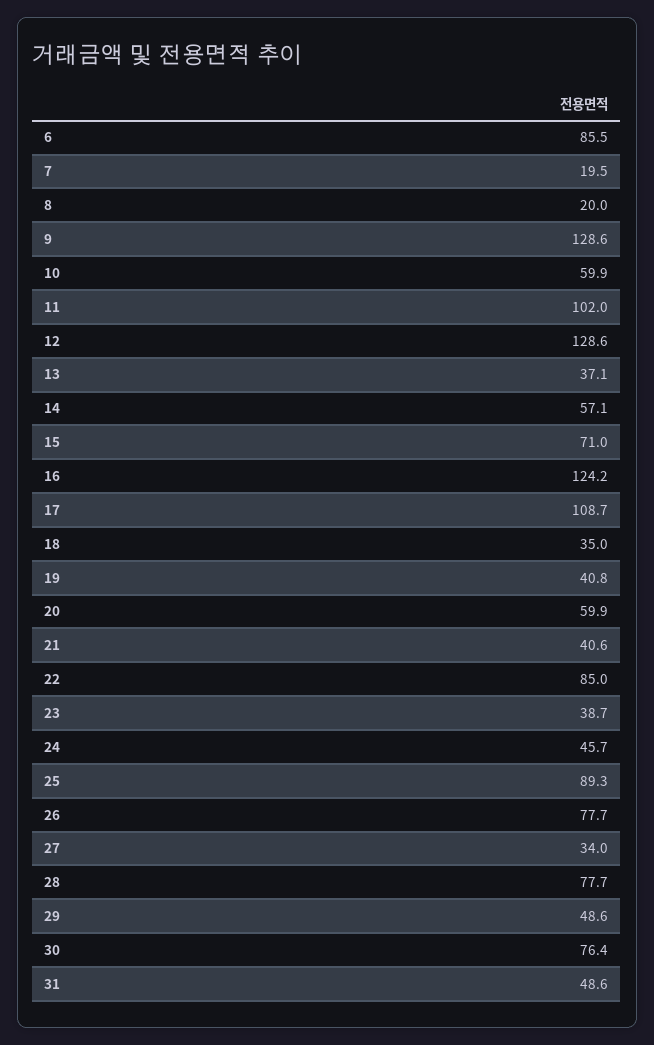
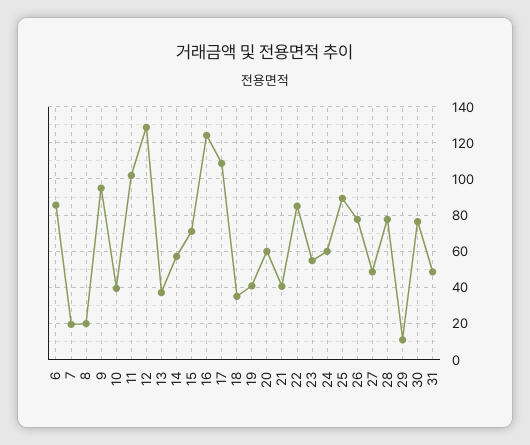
  {
    "6": 85.5,
    "7": 19.5,
    "8": 20,
-   "9": 128.6,
+   "9": 95,
-   "10": 59.9,
+   "10": 40,
    "11": 102,
    "12": 128.6,
    "13": 37.1,
    "14": 57.1,
    "15": 71,
    "16": 124.2,
    "17": 108.7,
    "18": 35,
    "19": 40.8,
    "20": 59.9,
    "21": 40.6,
    "22": 85,
-   "23": 38.7,
+   "23": 55,
-   "24": 45.7,
+   "24": 60,
    "25": 89.3,
    "26": 77.7,
-   "27": 34,
+   "27": 50,
    "28": 77.7,
-   "29": 48.6,
+   "29": 10,
    "30": 76.4,
    "31": 48.6
  }

